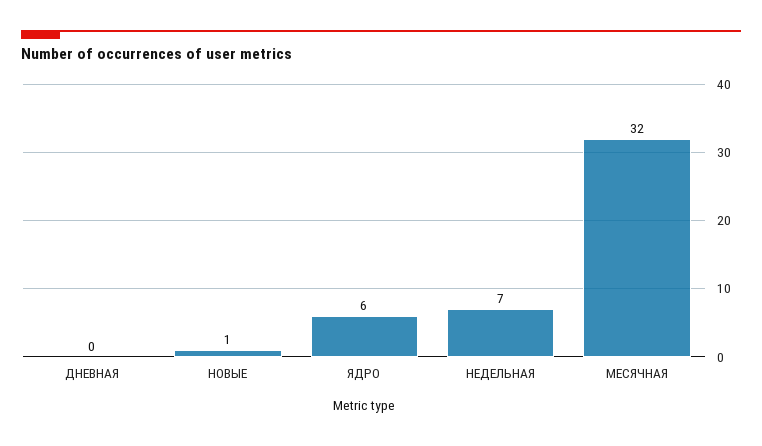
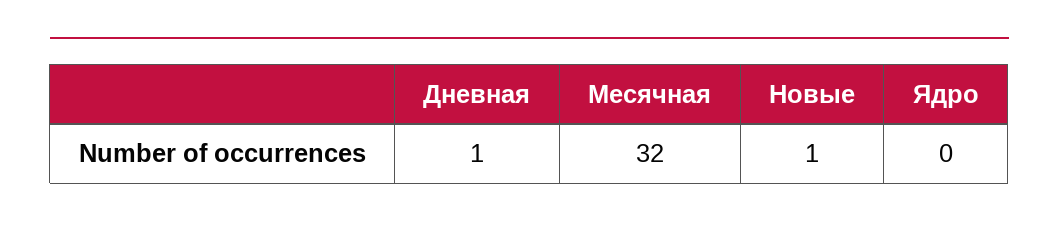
  {
-   "ДНЕВНАЯ": 0,
+   "ДНЕВНАЯ": 1,
    "НОВЫЕ": 1,
-   "ЯДРО": 6,
+   "ЯДРО": 0,
-   "НЕДЕЛЬНАЯ": 7,
    "МЕСЯЧНАЯ": 32
  }

